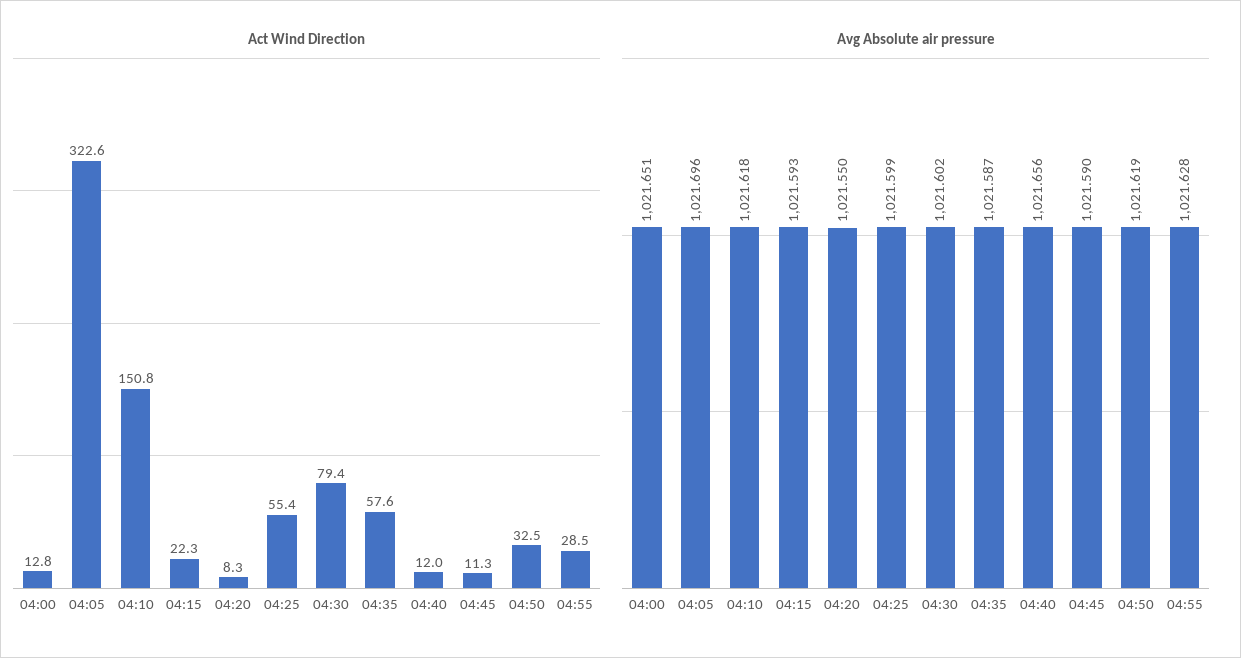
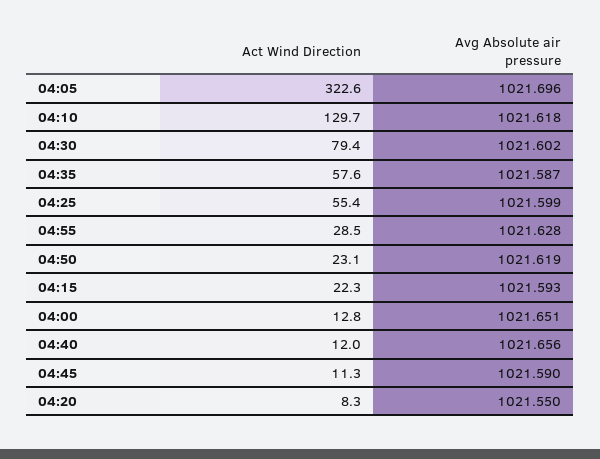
  {
    "Act Wind Direction": {
      "04:00": 12.8,
      "04:05": 322.6,
-     "04:10": 150.8,
+     "04:10": 129.7,
      "04:15": 22.3,
      "04:20": 8.3,
      "04:25": 55.4,
      "04:30": 79.4,
      "04:35": 57.6,
      "04:40": 12,
      "04:45": 11.3,
-     "04:50": 32.5,
+     "04:50": 23.1,
      "04:55": 28.5
    },
    "Avg Absolute air pressure": {
      "04:00": 1021.651,
      "04:05": 1021.696,
      "04:10": 1021.618,
      "04:15": 1021.593,
      "04:20": 1021.55,
      "04:25": 1021.599,
      "04:30": 1021.602,
      "04:35": 1021.587,
      "04:40": 1021.656,
      "04:45": 1021.59,
      "04:50": 1021.619,
      "04:55": 1021.628
    }
  }

